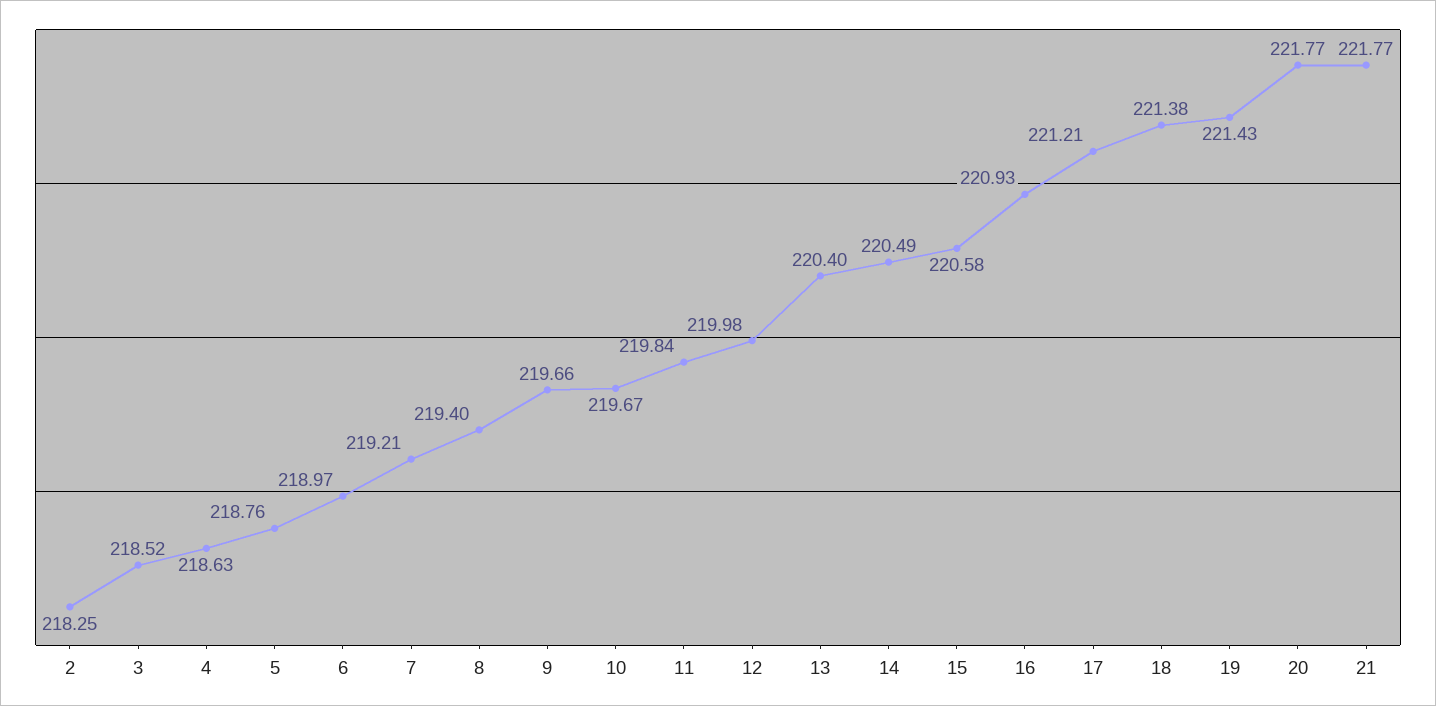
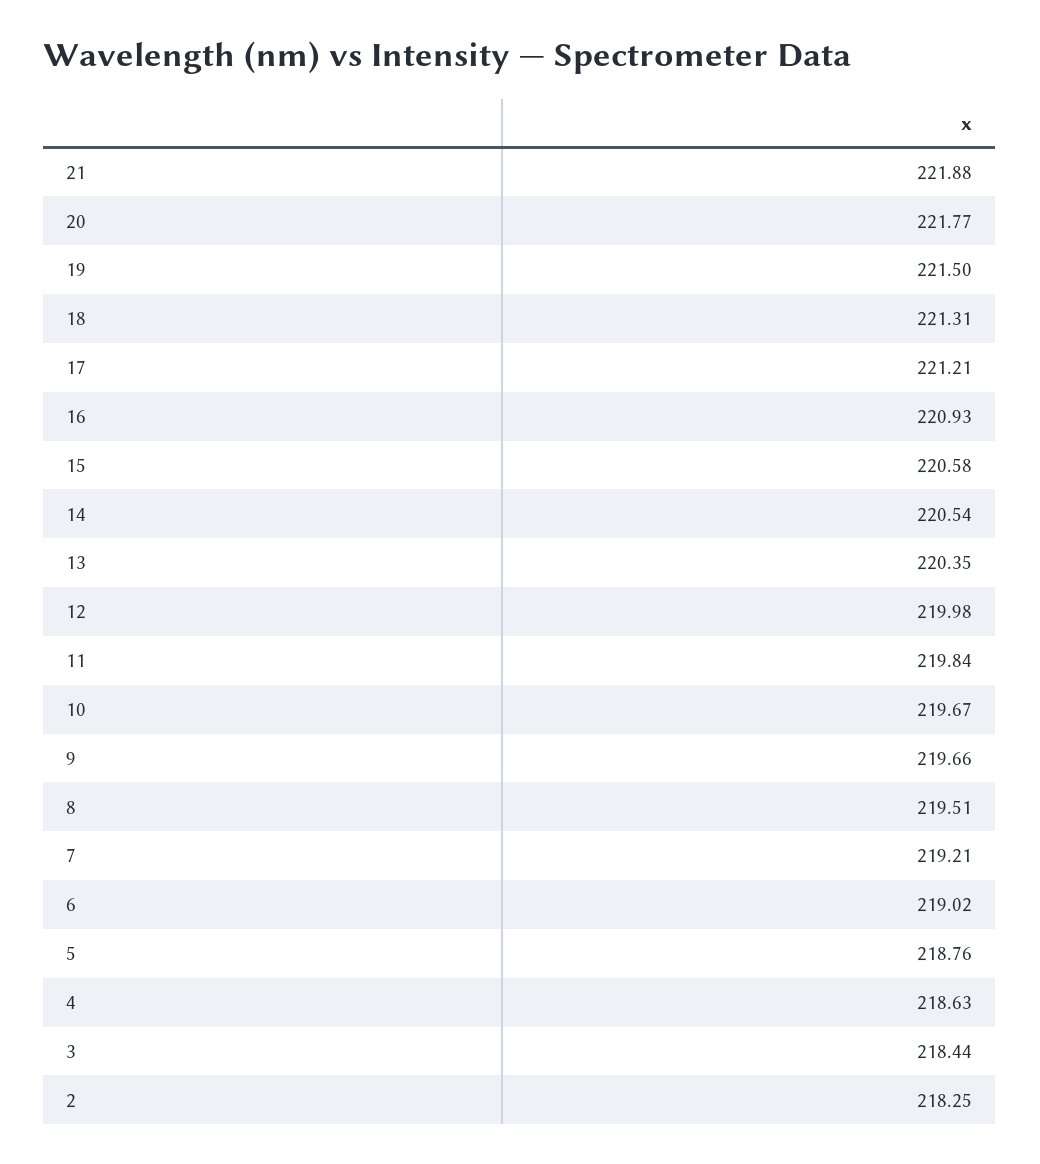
  {
    "2": 218.25,
-   "3": 218.52,
+   "3": 218.44,
    "4": 218.63,
    "5": 218.76,
-   "6": 218.97,
+   "6": 219.02,
    "7": 219.21,
-   "8": 219.4,
+   "8": 219.51,
    "9": 219.66,
    "10": 219.67,
    "11": 219.84,
    "12": 219.98,
-   "13": 220.4,
+   "13": 220.35,
-   "14": 220.49,
+   "14": 220.54,
    "15": 220.58,
    "16": 220.93,
    "17": 221.21,
-   "18": 221.38,
+   "18": 221.31,
-   "19": 221.43,
+   "19": 221.5,
    "20": 221.77,
-   "21": 221.77
+   "21": 221.88
  }

